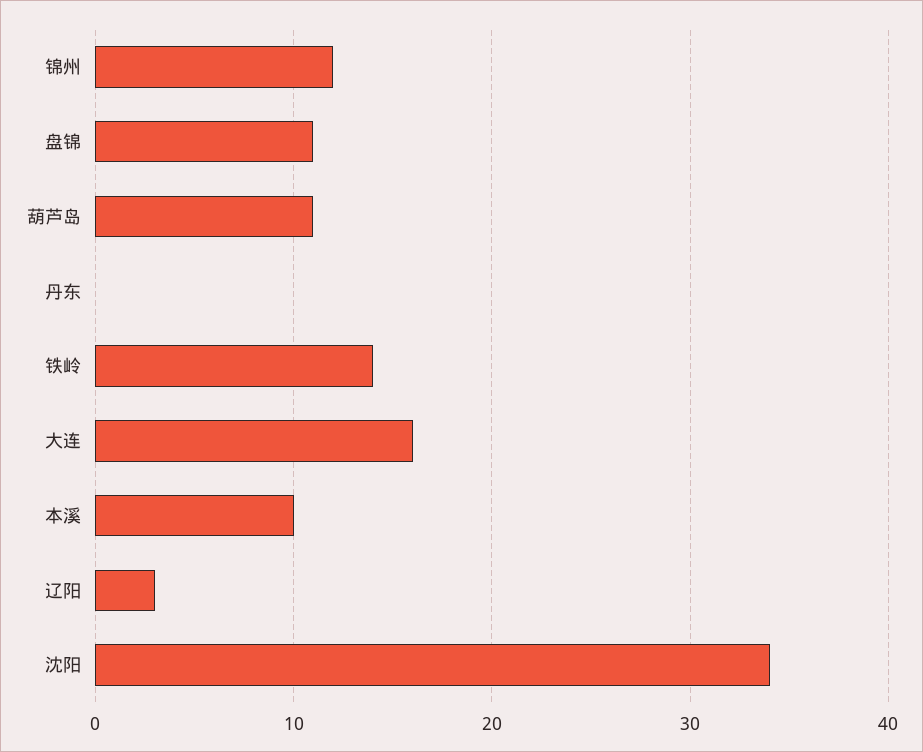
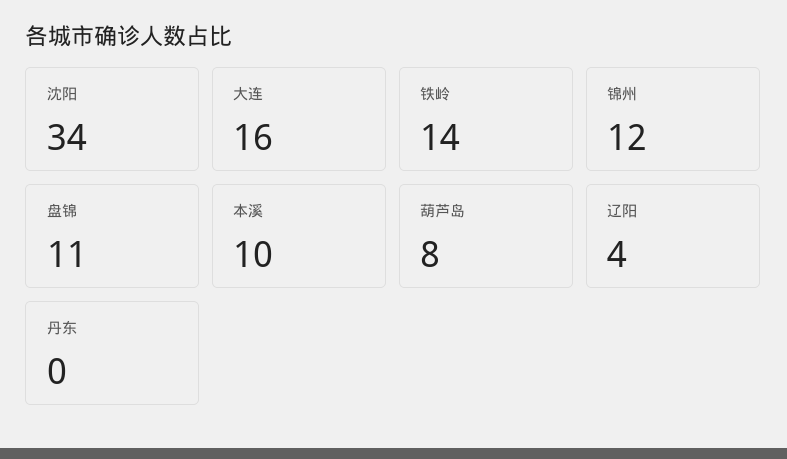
  {
    "锦州": 12,
    "盘锦": 11,
-   "葫芦岛": 11,
+   "葫芦岛": 8,
    "丹东": 0,
    "铁岭": 14,
    "大连": 16,
    "本溪": 10,
-   "辽阳": 3,
+   "辽阳": 4,
    "沈阳": 34
  }

